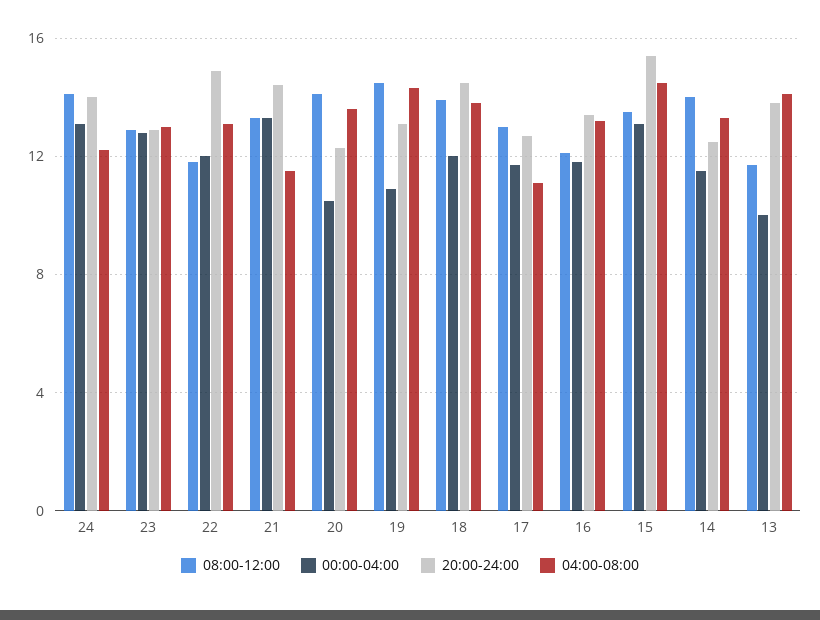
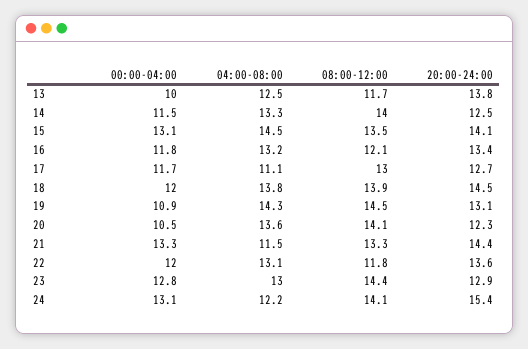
  {
    "08:00-12:00": {
      "24": 14.1,
-     "23": 13,
+     "23": 14.4,
      "22": 11.8,
      "21": 13.3,
      "20": 14.1,
      "19": 14.5,
      "18": 13.9,
      "17": 13,
      "16": 12.1,
      "15": 13.5,
      "14": 14,
      "13": 11.7
    },
    "00:00-04:00": {
      "24": 13.1,
      "23": 12.8,
      "22": 12,
      "21": 13.3,
      "20": 10.5,
      "19": 10.9,
      "18": 12,
      "17": 11.7,
      "16": 11.8,
      "15": 13.1,
      "14": 11.5,
      "13": 10
    },
    "20:00-24:00": {
-     "24": 14,
+     "24": 15.4,
      "23": 12.9,
-     "22": 15,
+     "22": 13.6,
      "21": 14.4,
      "20": 12.3,
      "19": 13.1,
      "18": 14.5,
      "17": 12.7,
      "16": 13.4,
-     "15": 15.5,
+     "15": 14.1,
      "14": 12.5,
      "13": 13.8
    },
    "04:00-08:00": {
      "24": 12.2,
      "23": 13,
      "22": 13.1,
      "21": 11.5,
      "20": 13.6,
      "19": 14.3,
      "18": 13.8,
      "17": 11.1,
      "16": 13.2,
      "15": 14.5,
      "14": 13.3,
-     "13": 14
+     "13": 12.5
    }
  }

